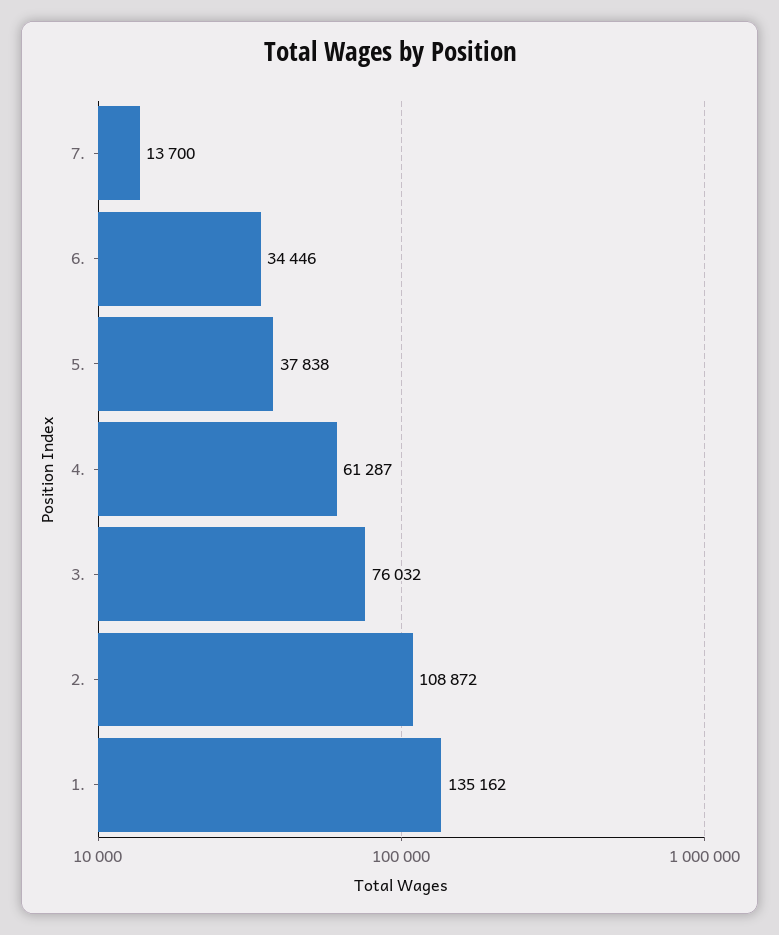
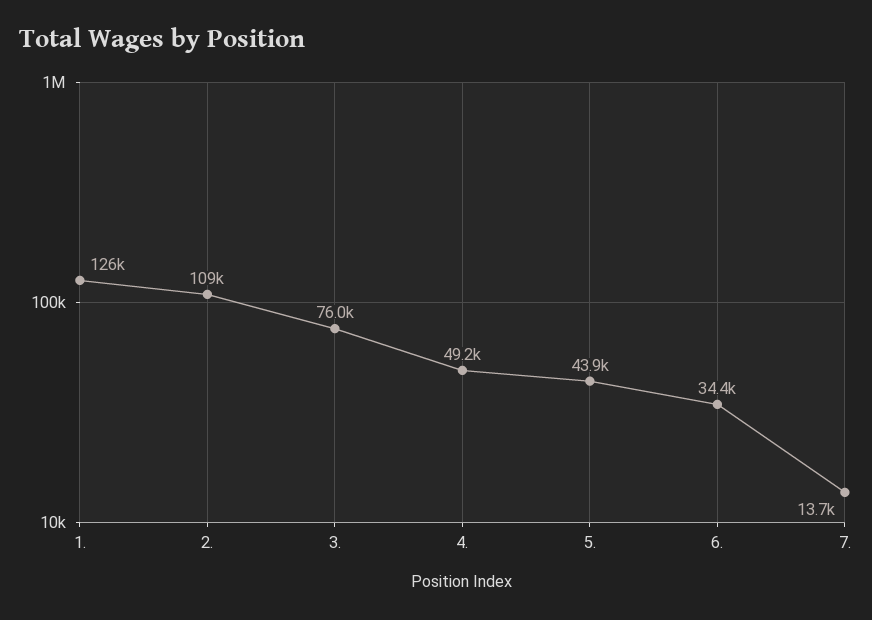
  {
    "7.": 13700,
    "6.": 34446,
-   "5.": 37838,
+   "5.": 43900,
-   "4.": 61287,
+   "4.": 49200,
    "3.": 76032,
    "2.": 108872,
-   "1.": 135162
+   "1.": 126000
  }

